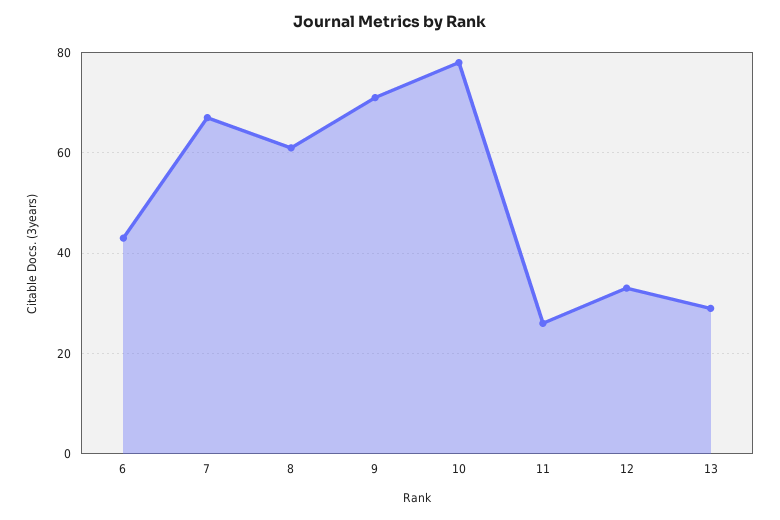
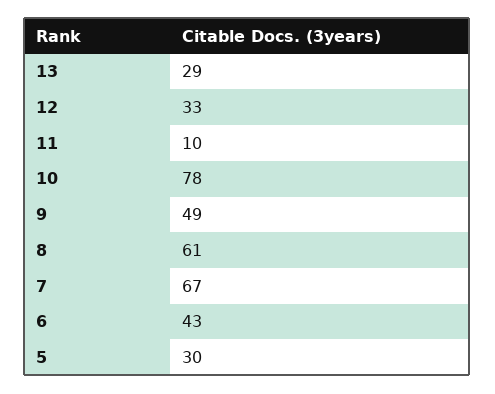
  {
    "6": 43,
    "7": 67,
    "8": 61,
-   "9": 70,
+   "9": 49,
    "10": 78,
-   "11": 25,
+   "11": 10,
    "12": 33,
-   "13": 29
+   "13": 29,
+   "5": 30
  }

